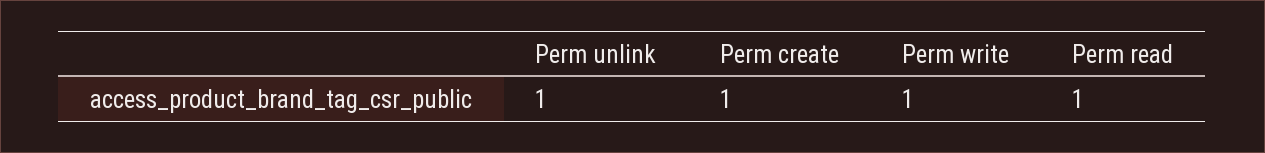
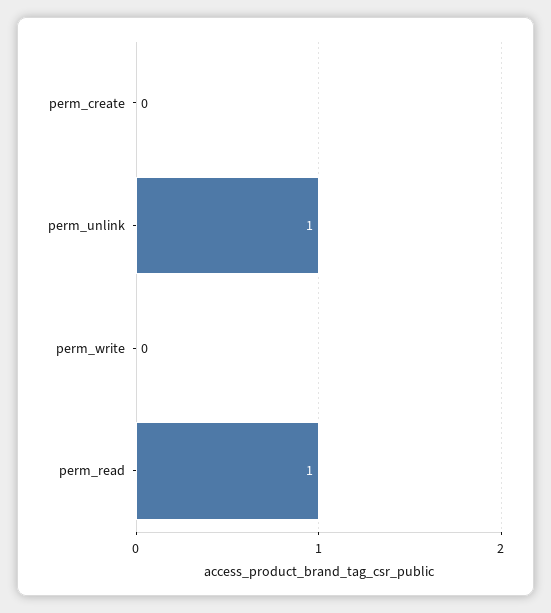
  {
    "Perm unlink": 1,
-   "Perm create": 1,
+   "Perm create": 0,
-   "Perm write": 1,
+   "Perm write": 0,
    "Perm read": 1
  }

